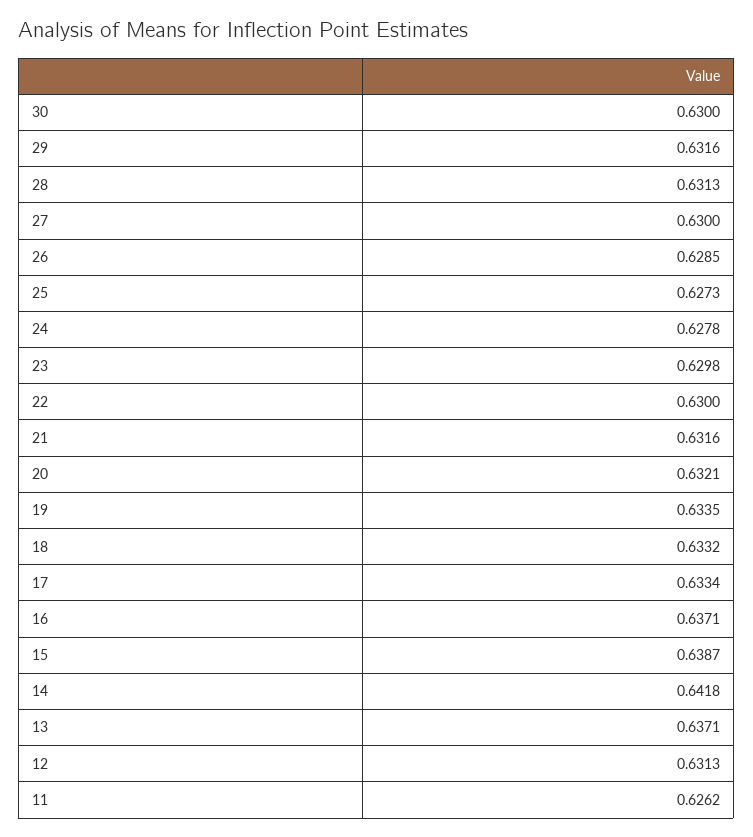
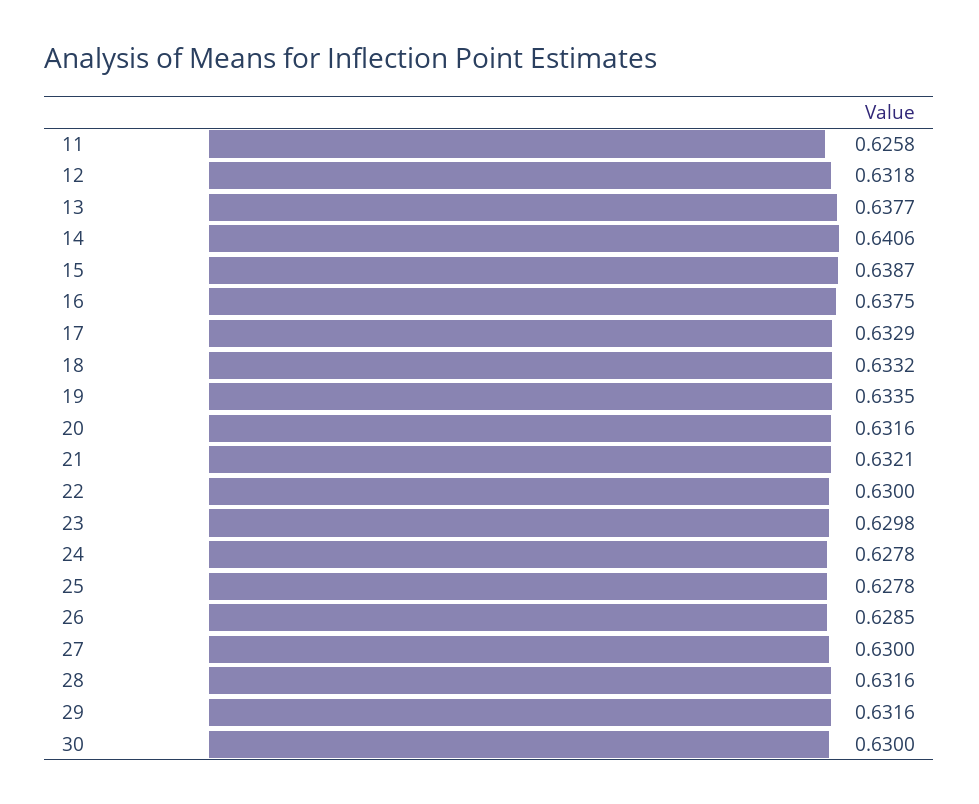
  {
    "30": 0.63,
    "29": 0.6316,
-   "28": 0.6313,
+   "28": 0.6316,
    "27": 0.63,
    "26": 0.6285,
-   "25": 0.6273,
+   "25": 0.6278,
    "24": 0.6278,
    "23": 0.6298,
    "22": 0.63,
-   "21": 0.6316,
+   "21": 0.6321,
-   "20": 0.6321,
+   "20": 0.6316,
    "19": 0.6335,
    "18": 0.6332,
-   "17": 0.6334,
+   "17": 0.6329,
-   "16": 0.6371,
+   "16": 0.6375,
    "15": 0.6387,
-   "14": 0.6418,
+   "14": 0.6406,
-   "13": 0.6371,
+   "13": 0.6377,
-   "12": 0.6313,
+   "12": 0.6318,
-   "11": 0.6262
+   "11": 0.6258
  }

